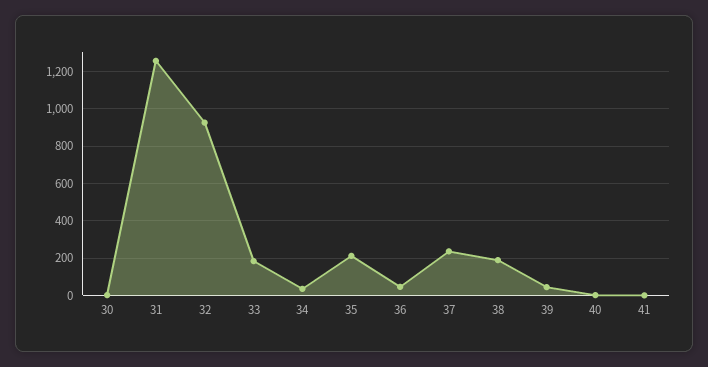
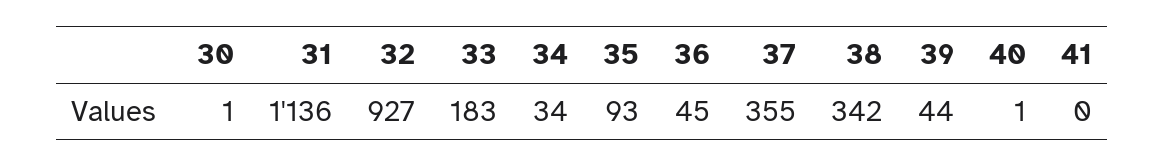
  {
    "30": 1,
-   "31": 1250,
+   "31": 1136,
    "32": 927,
    "33": 183,
    "34": 34,
-   "35": 200,
+   "35": 93,
    "36": 45,
-   "37": 250,
+   "37": 355,
-   "38": 200,
+   "38": 342,
    "39": 44,
    "40": 1,
    "41": 0
  }

